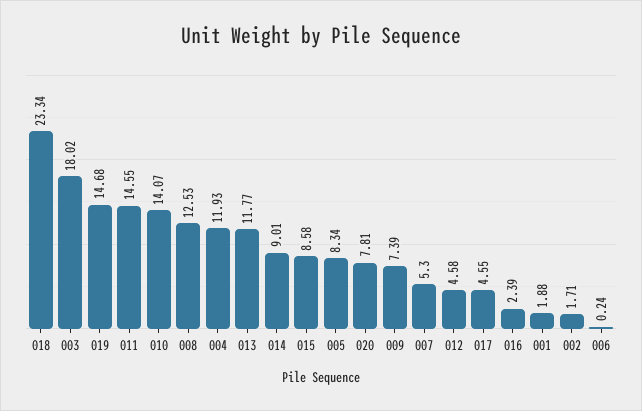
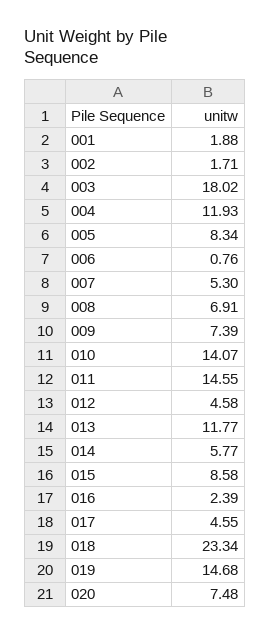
  {
    "018": 23.34,
    "003": 18.02,
    "019": 14.68,
    "011": 14.55,
    "010": 14.07,
-   "008": 12.53,
+   "008": 6.91,
    "004": 11.93,
    "013": 11.77,
-   "014": 9.01,
+   "014": 5.77,
    "015": 8.58,
    "005": 8.34,
-   "020": 7.81,
+   "020": 7.48,
    "009": 7.39,
    "007": 5.3,
    "012": 4.58,
    "017": 4.55,
    "016": 2.39,
    "001": 1.88,
    "002": 1.71,
-   "006": 0.24
+   "006": 0.76
  }

